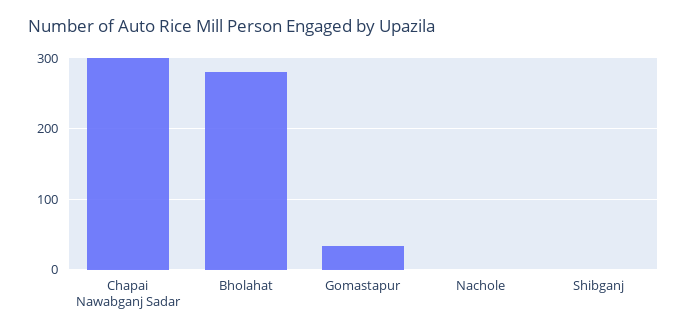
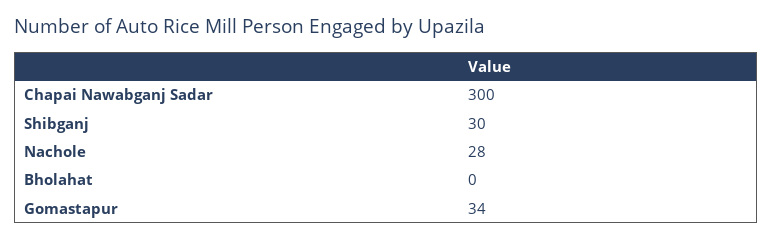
  {
    "Chapai Nawabganj Sadar": 300,
-   "Bholahat": 280,
+   "Bholahat": 0,
    "Gomastapur": 34,
-   "Nachole": 0,
+   "Nachole": 28,
-   "Shibganj": 0
+   "Shibganj": 30
  }

